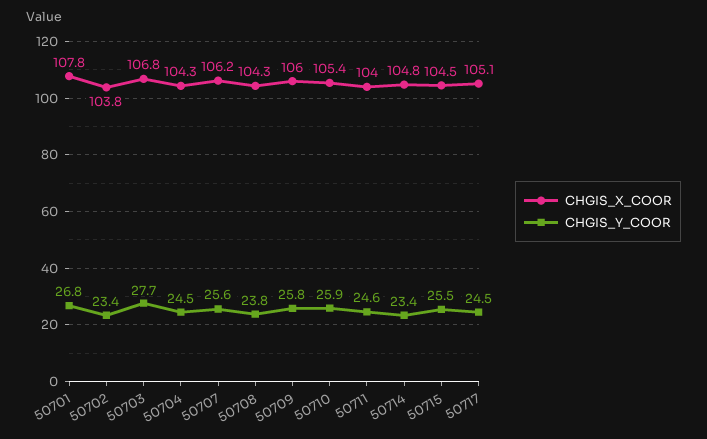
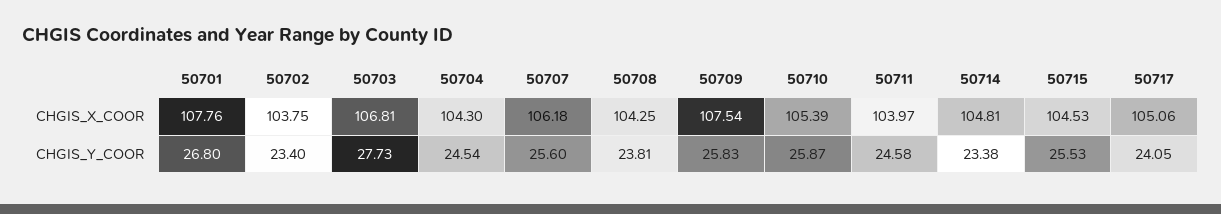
  {
    "CHGIS_X_COOR": {
      "50701": 107.76,
      "50702": 103.75,
      "50703": 106.81,
      "50704": 104.3,
      "50707": 106.18,
      "50708": 104.25,
-     "50709": 106,
+     "50709": 107.54,
      "50710": 105.39,
      "50711": 103.97,
      "50714": 104.81,
      "50715": 104.53,
      "50717": 105.06
    },
    "CHGIS_Y_COOR": {
      "50701": 26.8,
      "50702": 23.4,
      "50703": 27.73,
      "50704": 24.54,
      "50707": 25.6,
      "50708": 23.81,
      "50709": 25.83,
      "50710": 25.87,
      "50711": 24.58,
      "50714": 23.38,
      "50715": 25.53,
-     "50717": 24.5
+     "50717": 24.05
    }
  }

